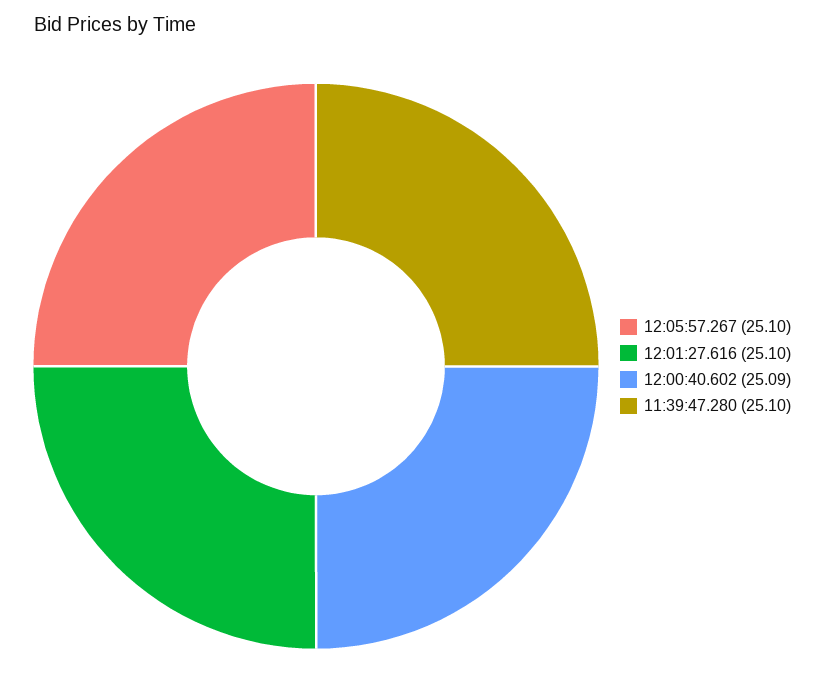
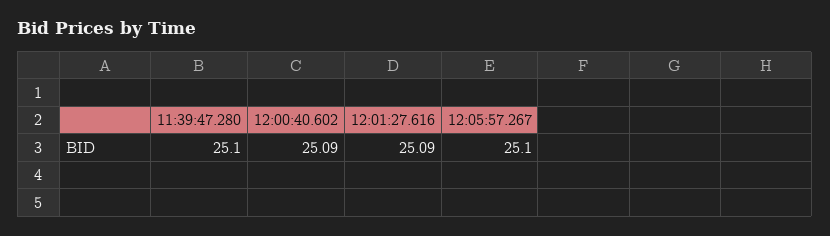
  {
    "12:05:57.267": 25.1,
-   "12:01:27.616": 25.1,
+   "12:01:27.616": 25.09,
    "12:00:40.602": 25.09,
    "11:39:47.280": 25.1
  }

